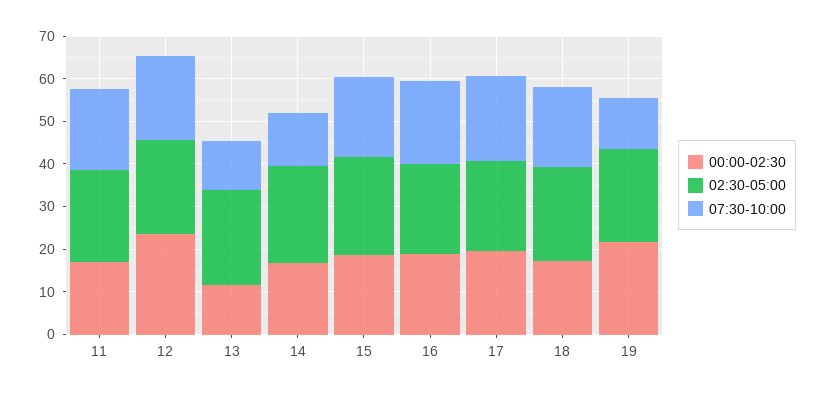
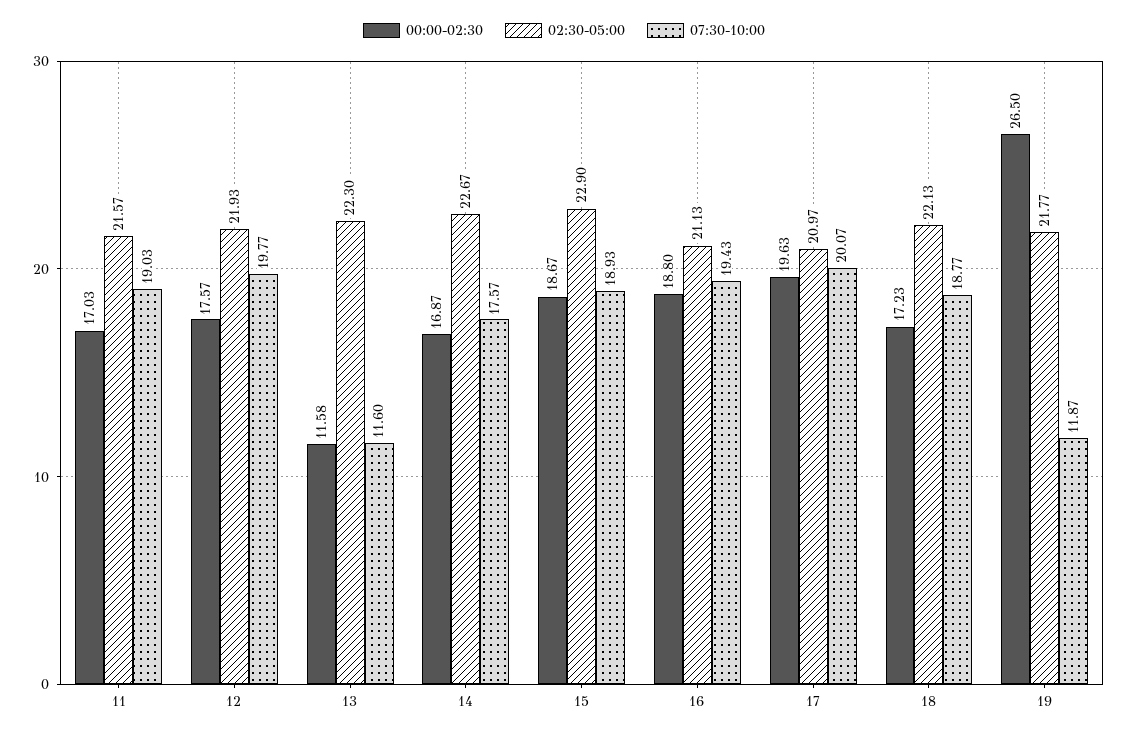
  {
    "00:00-02:30": {
      "11": 17.03,
-     "12": 24,
+     "12": 17.57,
      "13": 11.58,
      "14": 16.87,
      "15": 18.67,
      "16": 18.8,
      "17": 19.63,
      "18": 17.23,
-     "19": 22
+     "19": 26.5
    },
    "02:30-05:00": {
      "11": 21.57,
      "12": 21.93,
      "13": 22.3,
      "14": 22.67,
      "15": 22.9,
      "16": 21.13,
      "17": 20.97,
      "18": 22.13,
      "19": 21.77
    },
    "07:30-10:00": {
      "11": 19.03,
      "12": 19.77,
      "13": 11.6,
-     "14": 12,
+     "14": 17.57,
      "15": 18.93,
      "16": 19.43,
      "17": 20.07,
      "18": 18.77,
      "19": 11.87
    }
  }

